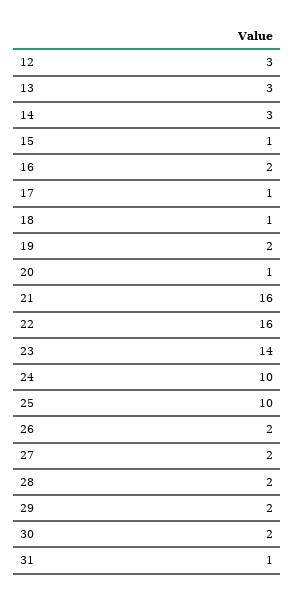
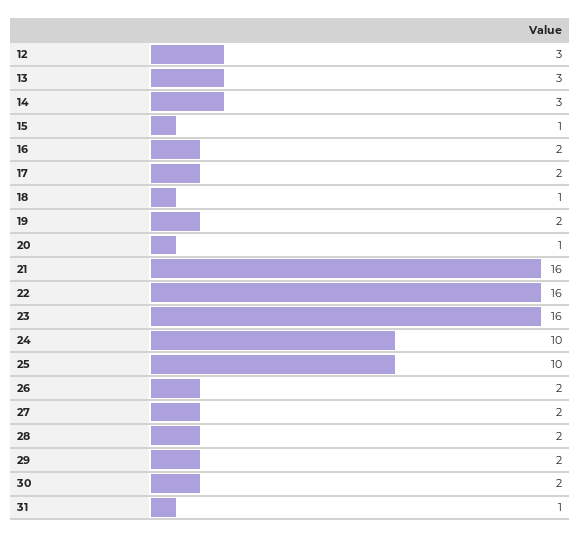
  {
    "12": 3,
    "13": 3,
    "14": 3,
    "15": 1,
    "16": 2,
-   "17": 1,
+   "17": 2,
    "18": 1,
    "19": 2,
    "20": 1,
    "21": 16,
    "22": 16,
-   "23": 14,
+   "23": 16,
    "24": 10,
    "25": 10,
    "26": 2,
    "27": 2,
    "28": 2,
    "29": 2,
    "30": 2,
    "31": 1
  }

